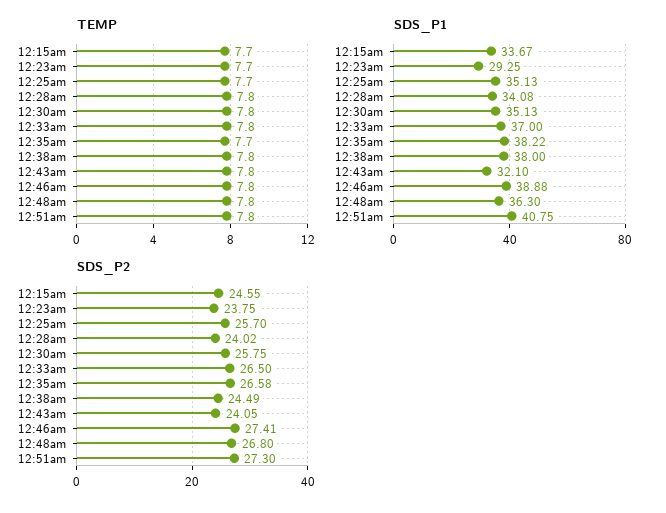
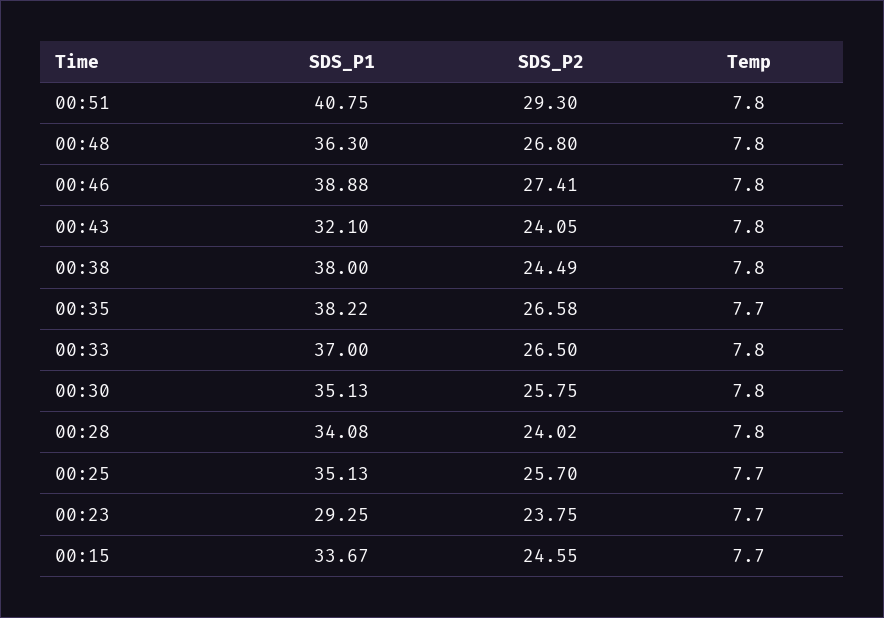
  {
    "TEMP": {
      "12:15am": 7.7,
      "12:23am": 7.7,
      "12:25am": 7.7,
      "12:28am": 7.8,
      "12:30am": 7.8,
      "12:33am": 7.8,
      "12:35am": 7.7,
      "12:38am": 7.8,
      "12:43am": 7.8,
      "12:46am": 7.8,
      "12:48am": 7.8,
      "12:51am": 7.8
    },
    "SDS_P1": {
      "12:15am": 33.67,
      "12:23am": 29.25,
      "12:25am": 35.13,
      "12:28am": 34.08,
      "12:30am": 35.13,
      "12:33am": 37,
      "12:35am": 38.22,
      "12:38am": 38,
      "12:43am": 32.1,
      "12:46am": 38.88,
      "12:48am": 36.3,
      "12:51am": 40.75
    },
    "SDS_P2": {
      "12:15am": 24.55,
      "12:23am": 23.75,
      "12:25am": 25.7,
      "12:28am": 24.02,
      "12:30am": 25.75,
      "12:33am": 26.5,
      "12:35am": 26.58,
      "12:38am": 24.49,
      "12:43am": 24.05,
      "12:46am": 27.41,
      "12:48am": 26.8,
-     "12:51am": 27.3
+     "12:51am": 29.3
    }
  }

